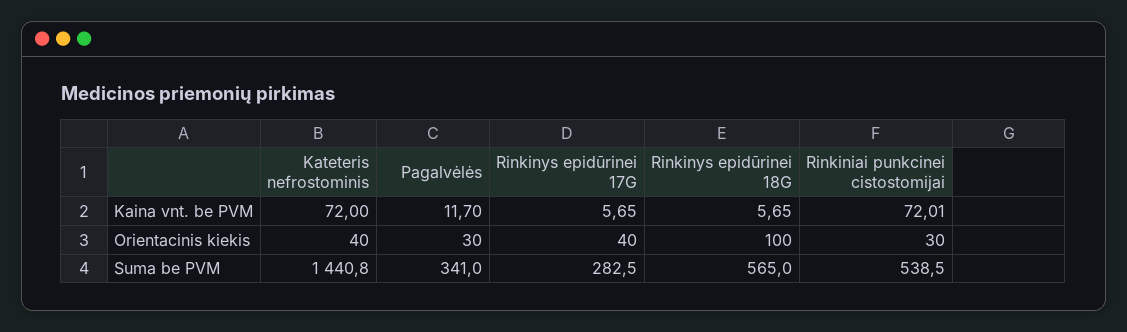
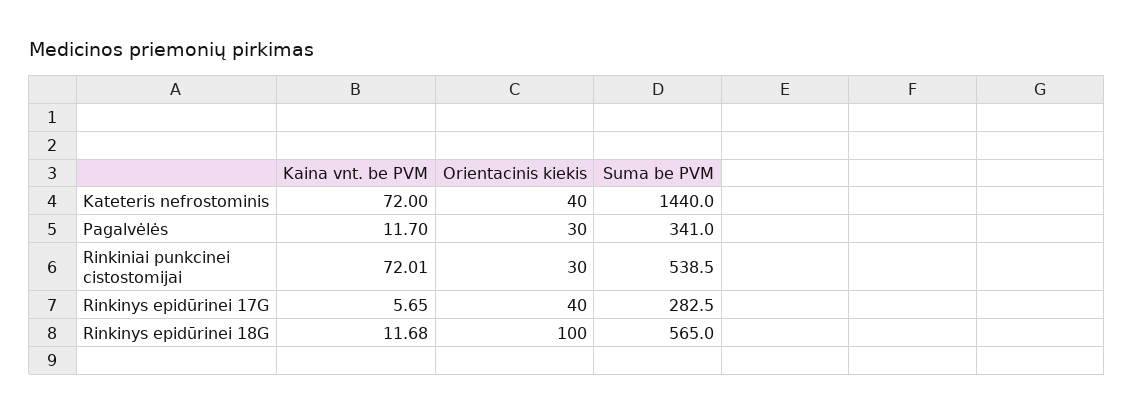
  {
    "Kateteris nefrostominis": {
      "Kaina vnt. be PVM": 72,
      "Orientacinis kiekis": 40,
-     "Suma be PVM": 1440.8
+     "Suma be PVM": 1440
    },
    "Pagalvėlės": {
      "Kaina vnt. be PVM": 11.7,
      "Orientacinis kiekis": 30,
      "Suma be PVM": 341
    },
    "Rinkinys epidūrinei 17G": {
      "Kaina vnt. be PVM": 5.65,
      "Orientacinis kiekis": 40,
      "Suma be PVM": 282.5
    },
    "Rinkinys epidūrinei 18G": {
-     "Kaina vnt. be PVM": 5.65,
+     "Kaina vnt. be PVM": 11.68,
      "Orientacinis kiekis": 100,
      "Suma be PVM": 565
    },
    "Rinkiniai punkcinei cistostomijai": {
      "Kaina vnt. be PVM": 72.01,
      "Orientacinis kiekis": 30,
      "Suma be PVM": 538.5
    }
  }

